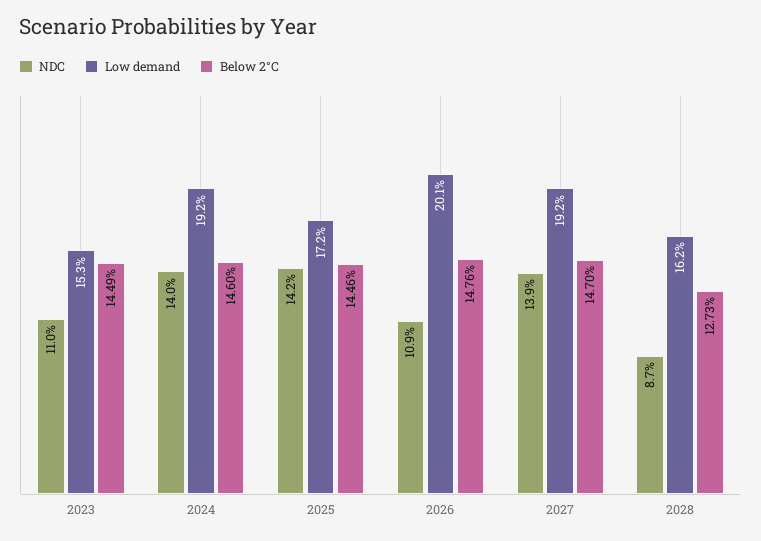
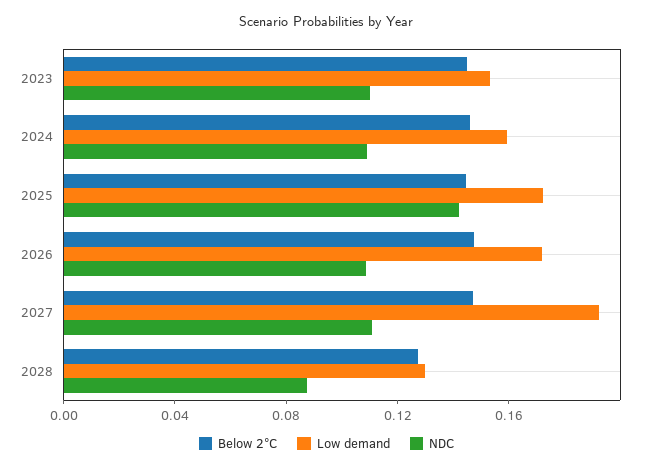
  {
    "NDC": {
      "2023": 0.11,
-     "2024": 0.14,
+     "2024": 0.11,
      "2025": 0.142,
      "2026": 0.109,
-     "2027": 0.139,
+     "2027": 0.11,
      "2028": 0.087
    },
    "Low demand": {
      "2023": 0.153,
-     "2024": 0.192,
+     "2024": 0.16,
      "2025": 0.172,
-     "2026": 0.201,
+     "2026": 0.17,
      "2027": 0.192,
-     "2028": 0.162
+     "2028": 0.13
    },
    "Below 2°C": {
      "2023": 0.1449,
      "2024": 0.146,
      "2025": 0.1446,
      "2026": 0.1476,
      "2027": 0.147,
      "2028": 0.1273
    }
  }

